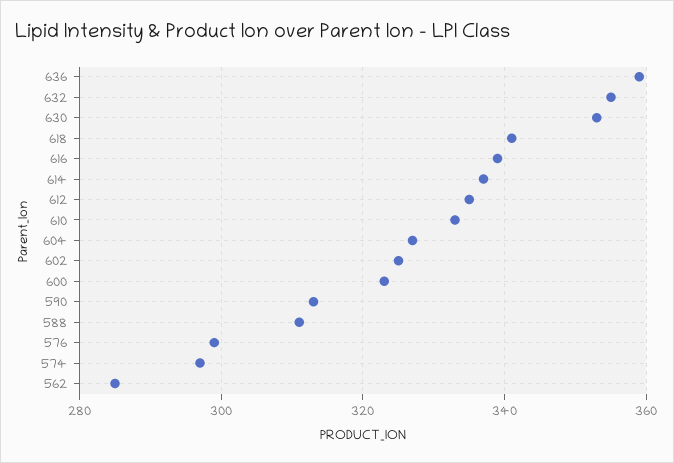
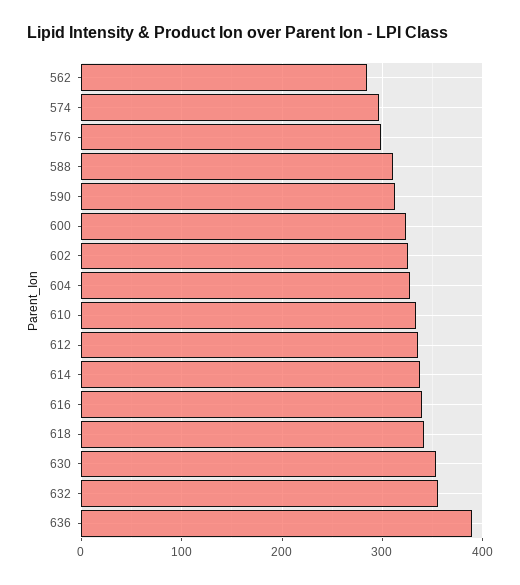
  {
-   "636": 360,
+   "636": 390,
    "632": 355,
    "630": 355,
    "618": 340,
    "616": 340,
    "614": 335,
    "612": 335,
    "610": 335,
    "604": 325,
    "602": 325,
    "600": 325,
    "590": 315,
    "588": 310,
    "576": 300,
    "574": 295,
    "562": 285
  }

